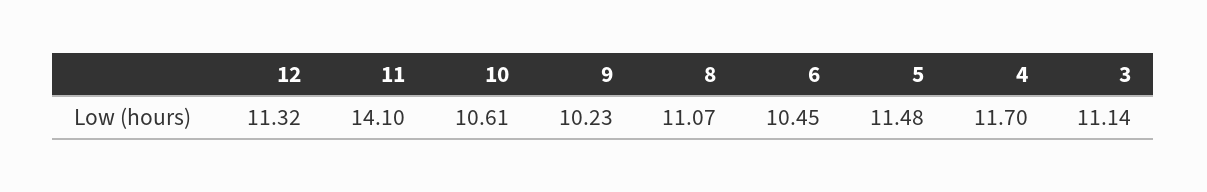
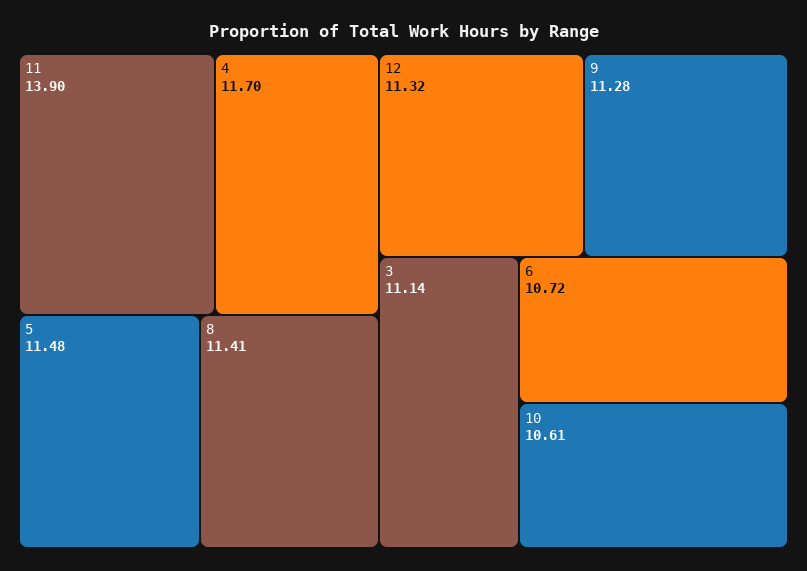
  {
    "12": 11.32,
-   "11": 14.1,
+   "11": 13.9,
    "10": 10.61,
-   "9": 10.23,
+   "9": 11.28,
-   "8": 11.07,
+   "8": 11.41,
-   "6": 10.45,
+   "6": 10.72,
    "5": 11.48,
    "4": 11.7,
    "3": 11.14
  }

